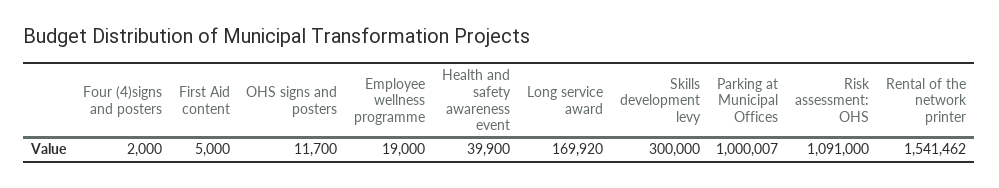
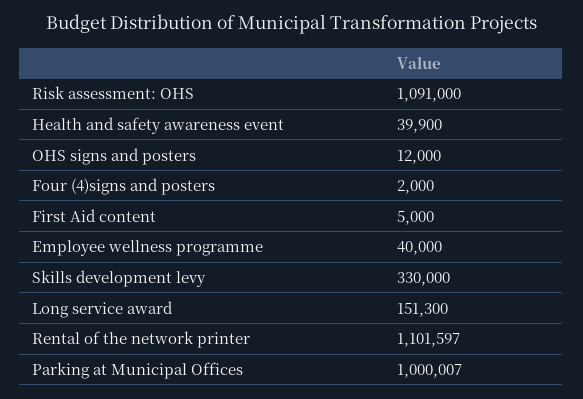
  {
    "Four (4)signs and posters": 2000,
    "First Aid content": 5000,
-   "OHS signs and posters": 11700,
+   "OHS signs and posters": 12000,
-   "Employee wellness programme": 19000,
+   "Employee wellness programme": 40000,
    "Health and safety awareness event": 39900,
-   "Long service award": 169920,
+   "Long service award": 151300,
-   "Skills development levy": 300000,
+   "Skills development levy": 330000,
    "Parking at Municipal Offices": 1000007,
    "Risk assessment: OHS": 1091000,
-   "Rental of the network printer": 1541462
+   "Rental of the network printer": 1101597
  }

